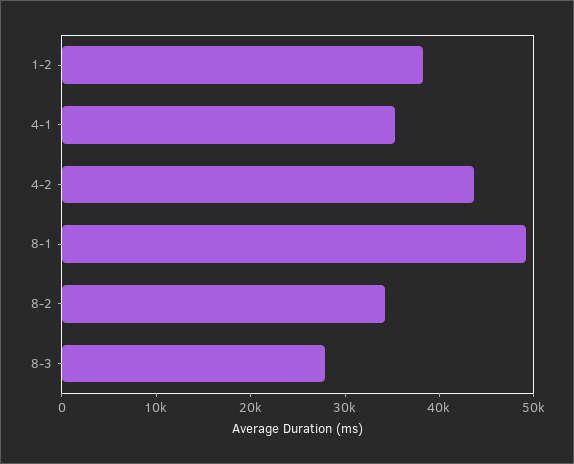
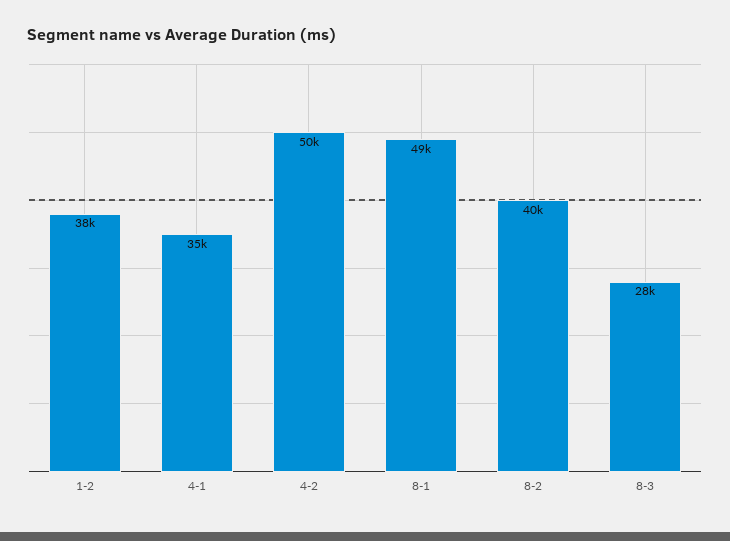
  {
    "1-2": 38000,
    "4-1": 35000,
-   "4-2": 44000,
+   "4-2": 50000,
    "8-1": 49000,
-   "8-2": 34000,
+   "8-2": 40000,
    "8-3": 28000
  }

